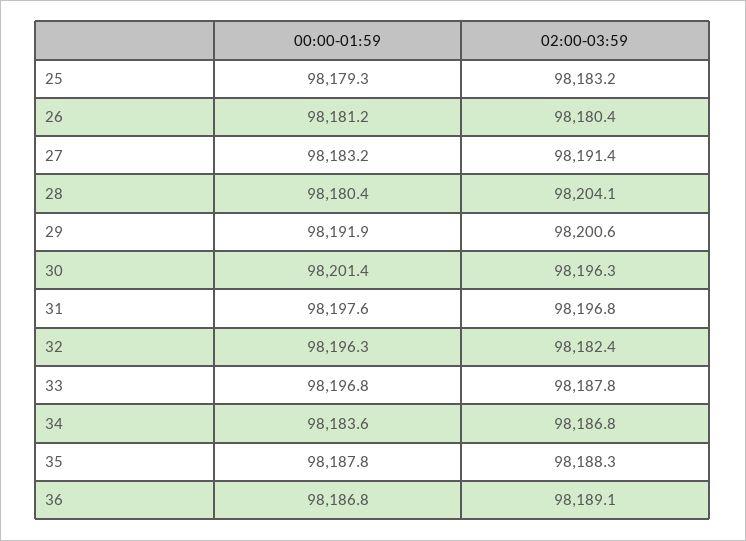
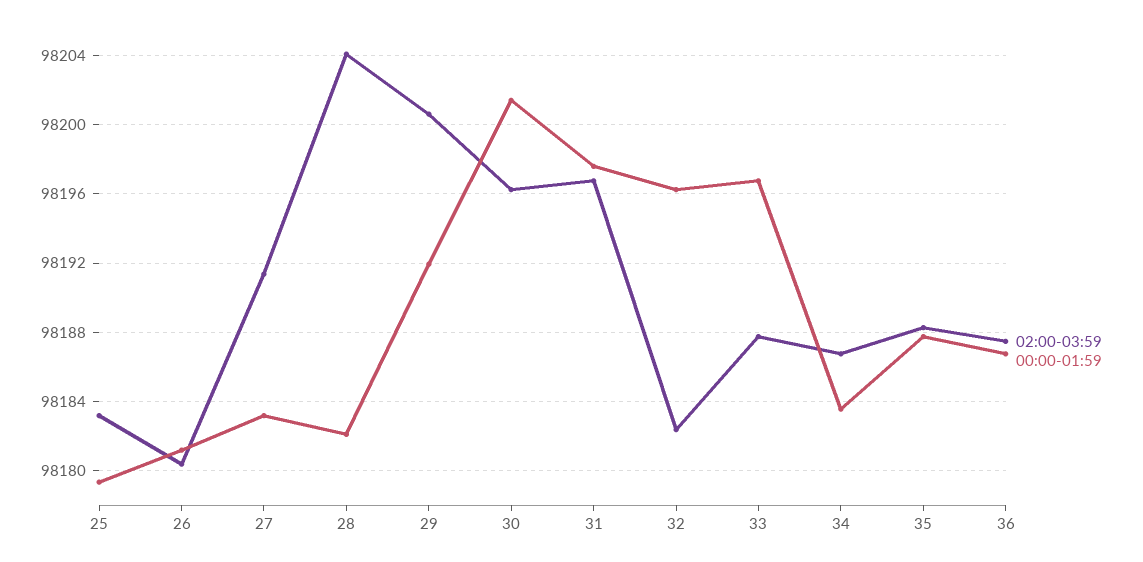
  {
    "00:00-01:59": {
      "25": 98179.3,
      "26": 98181.2,
      "27": 98183.2,
-     "28": 98180.4,
+     "28": 98182,
      "29": 98191.9,
      "30": 98201.4,
      "31": 98197.6,
      "32": 98196.3,
      "33": 98196.8,
      "34": 98183.6,
      "35": 98187.8,
      "36": 98186.8
    },
    "02:00-03:59": {
      "25": 98183.2,
      "26": 98180.4,
      "27": 98191.4,
      "28": 98204.1,
      "29": 98200.6,
      "30": 98196.3,
      "31": 98196.8,
      "32": 98182.4,
      "33": 98187.8,
      "34": 98186.8,
      "35": 98188.3,
-     "36": 98189.1
+     "36": 98187.5
    }
  }

